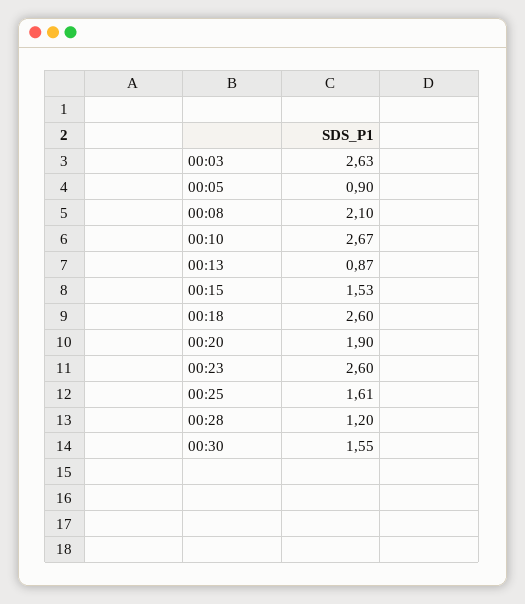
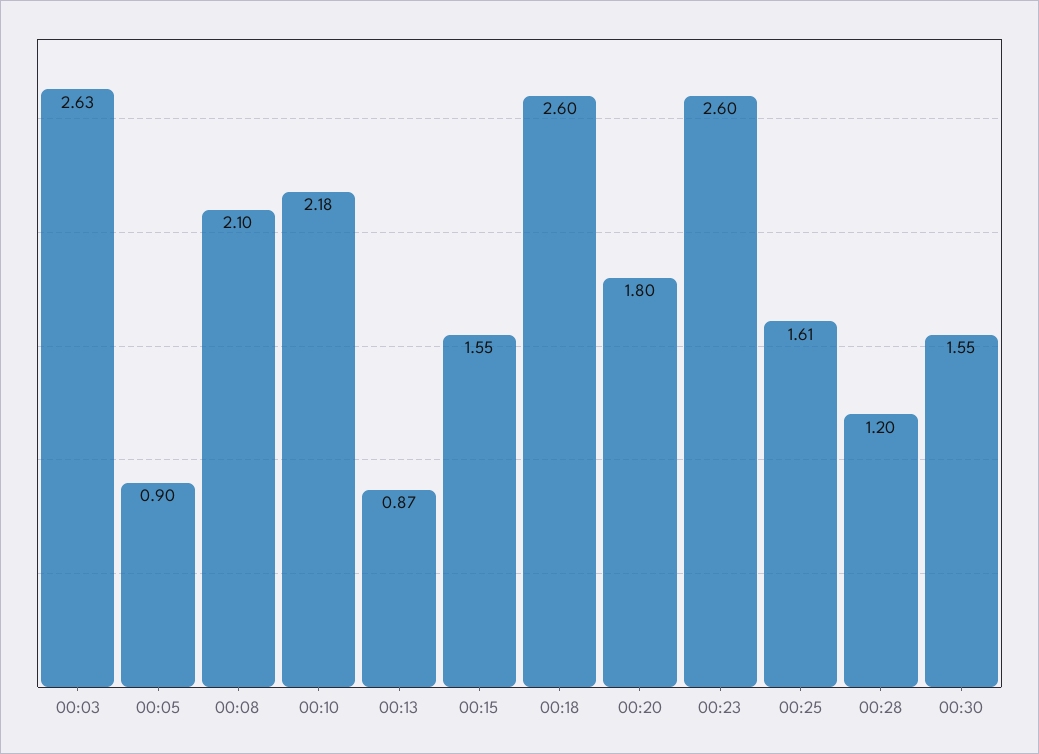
  {
    "00:03": 2.63,
    "00:05": 0.9,
    "00:08": 2.1,
-   "00:10": 2.67,
+   "00:10": 2.18,
    "00:13": 0.87,
-   "00:15": 1.53,
+   "00:15": 1.55,
    "00:18": 2.6,
-   "00:20": 1.9,
+   "00:20": 1.8,
    "00:23": 2.6,
    "00:25": 1.61,
    "00:28": 1.2,
    "00:30": 1.55
  }

